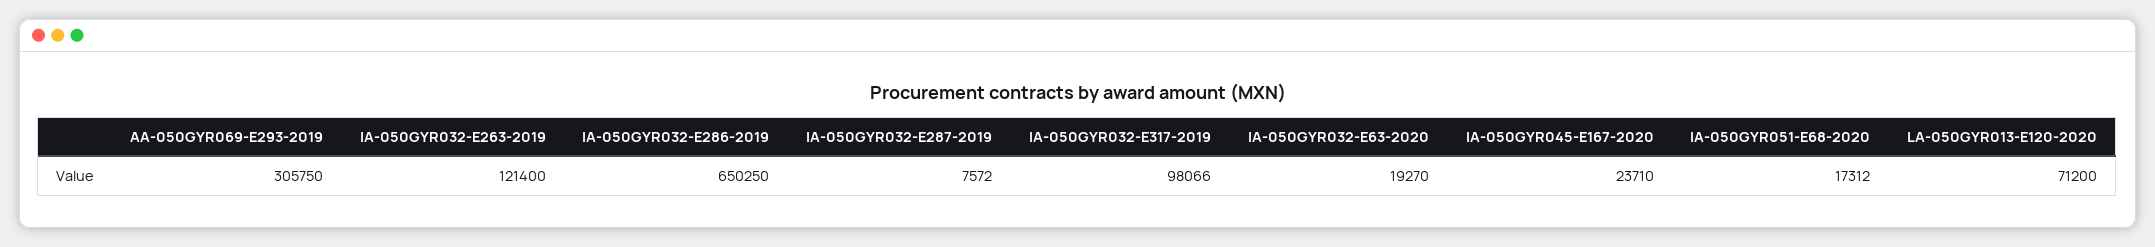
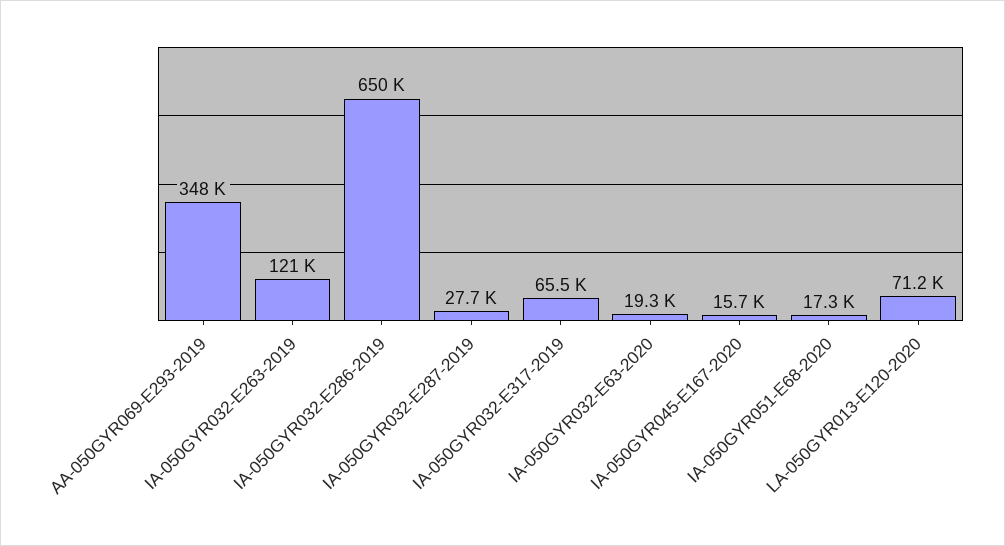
  {
-   "AA-050GYR069-E293-2019": 305750,
+   "AA-050GYR069-E293-2019": 348000,
    "IA-050GYR032-E263-2019": 121400,
    "IA-050GYR032-E286-2019": 650250,
-   "IA-050GYR032-E287-2019": 7572,
+   "IA-050GYR032-E287-2019": 27700,
-   "IA-050GYR032-E317-2019": 98066,
+   "IA-050GYR032-E317-2019": 65500,
    "IA-050GYR032-E63-2020": 19270,
-   "IA-050GYR045-E167-2020": 23710,
+   "IA-050GYR045-E167-2020": 15700,
    "IA-050GYR051-E68-2020": 17312,
    "LA-050GYR013-E120-2020": 71200
  }

